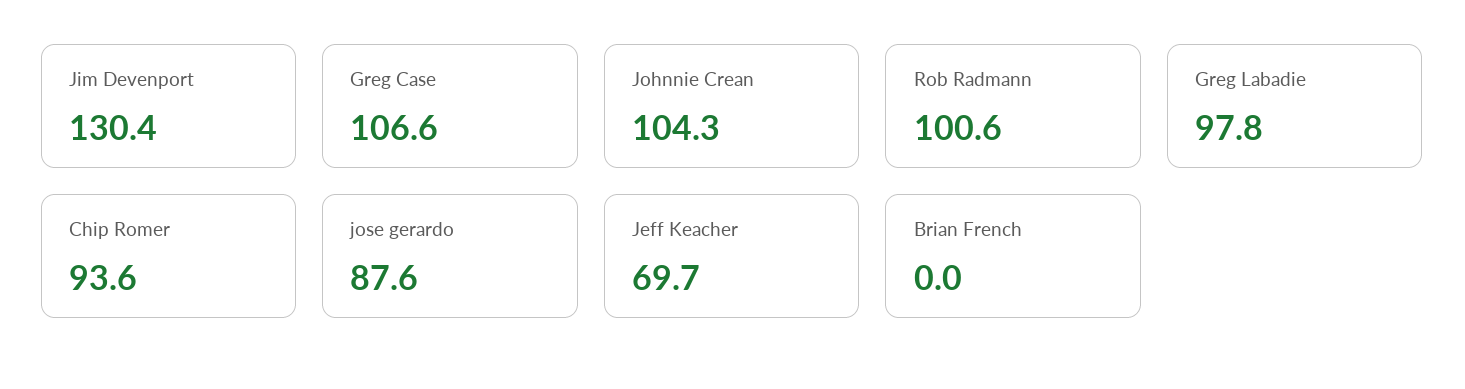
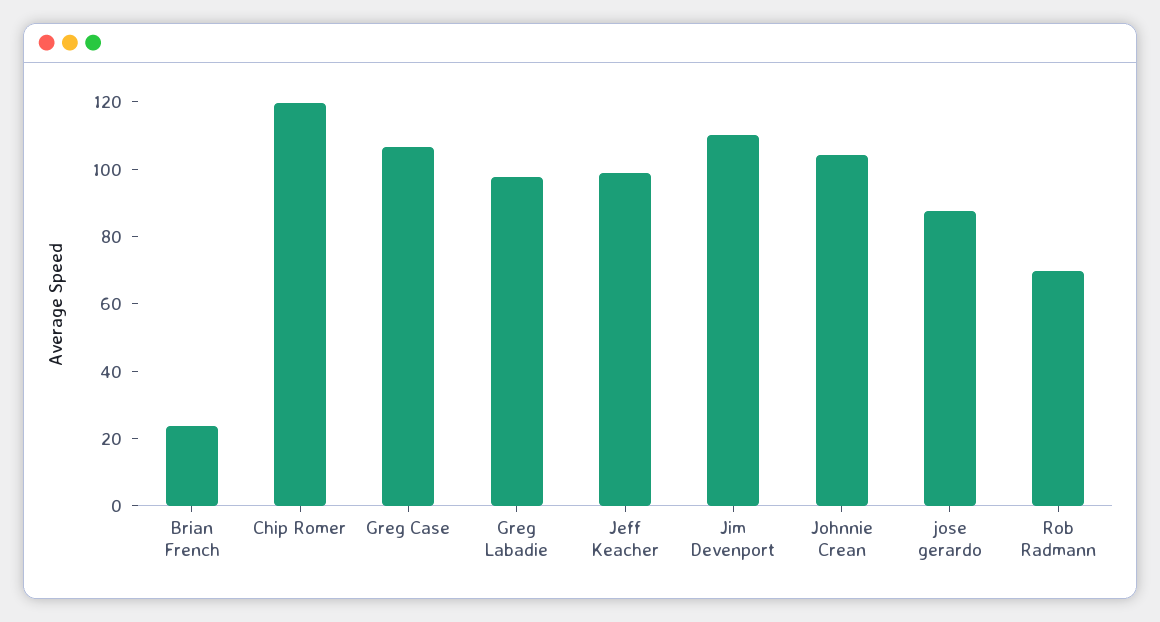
  {
-   "Jim Devenport": 130.4,
+   "Jim Devenport": 110,
    "Greg Case": 106.6,
    "Johnnie Crean": 104.3,
-   "Rob Radmann": 100.6,
+   "Rob Radmann": 70,
    "Greg Labadie": 97.8,
-   "Chip Romer": 93.6,
+   "Chip Romer": 120,
    "jose gerardo": 87.6,
-   "Jeff Keacher": 69.7,
+   "Jeff Keacher": 100,
-   "Brian French": 0
+   "Brian French": 25
  }

